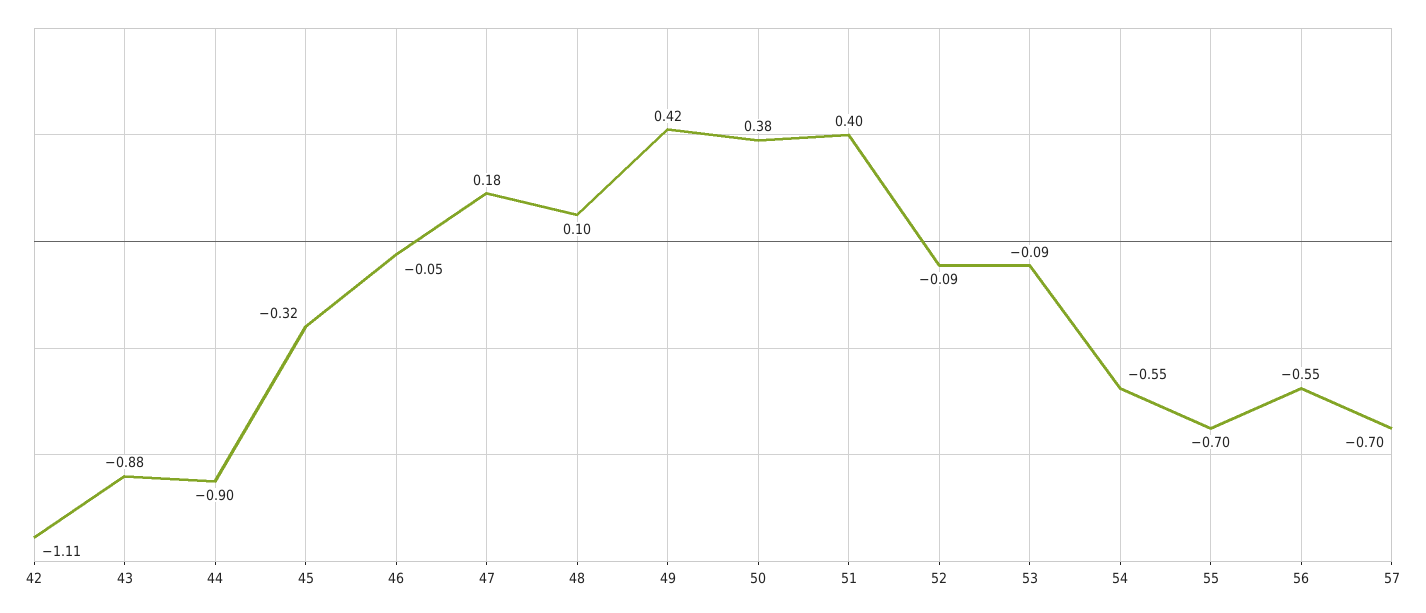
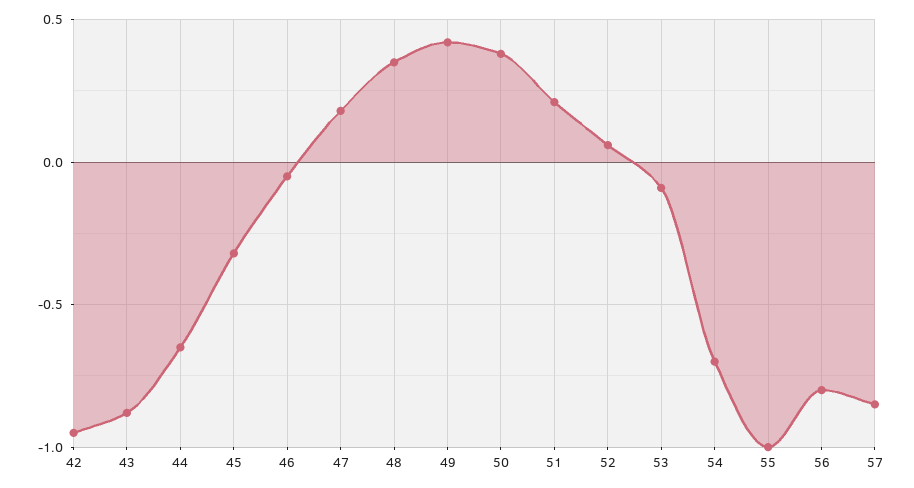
  {
-   "42": -1.11,
+   "42": -0.95,
    "43": -0.88,
-   "44": -0.9,
+   "44": -0.65,
    "45": -0.32,
    "46": -0.05,
    "47": 0.18,
-   "48": 0.1,
+   "48": 0.35,
    "49": 0.42,
    "50": 0.38,
-   "51": 0.4,
+   "51": 0.2,
-   "52": -0.09,
+   "52": 0.05,
    "53": -0.09,
-   "54": -0.55,
+   "54": -0.7,
-   "55": -0.7,
+   "55": -1,
-   "56": -0.55,
+   "56": -0.8,
-   "57": -0.7
+   "57": -0.85
  }

